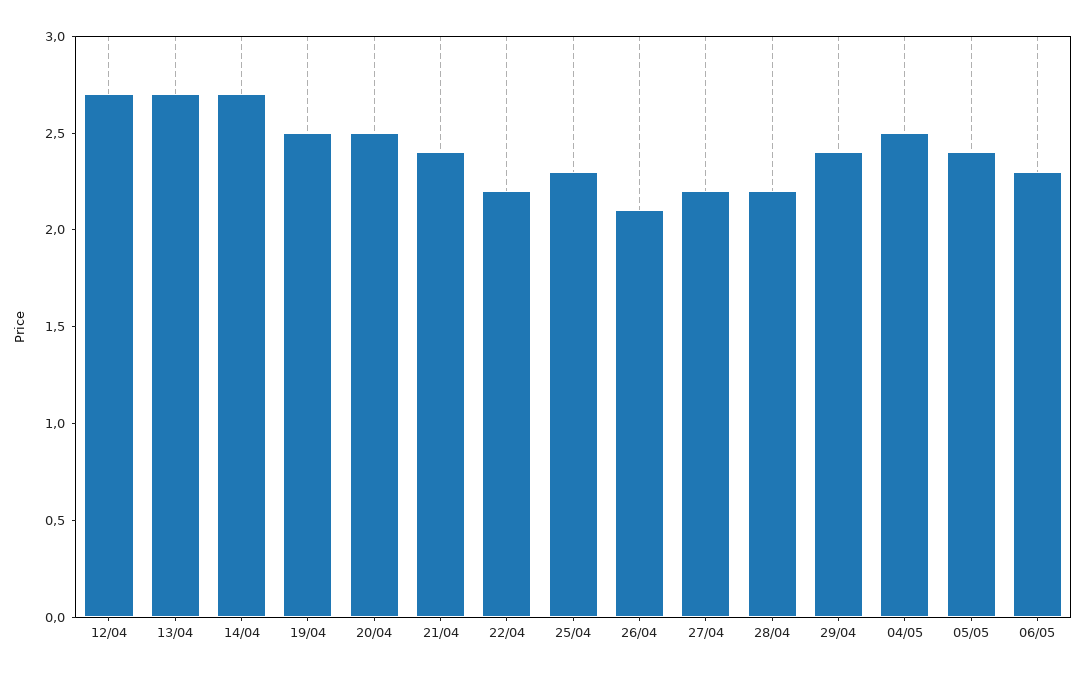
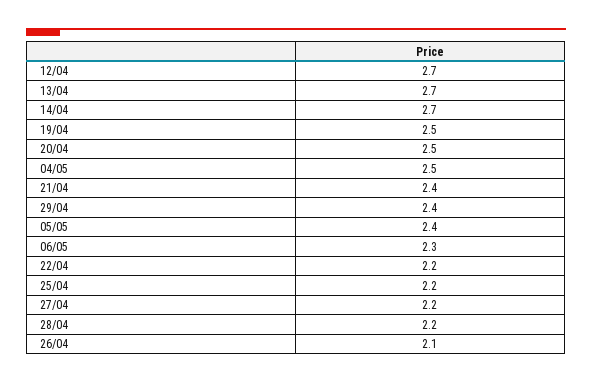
  {
    "12/04": 2.7,
    "13/04": 2.7,
    "14/04": 2.7,
    "19/04": 2.5,
    "20/04": 2.5,
    "21/04": 2.4,
    "22/04": 2.2,
-   "25/04": 2.3,
+   "25/04": 2.2,
    "26/04": 2.1,
    "27/04": 2.2,
    "28/04": 2.2,
    "29/04": 2.4,
    "04/05": 2.5,
    "05/05": 2.4,
    "06/05": 2.3
  }

